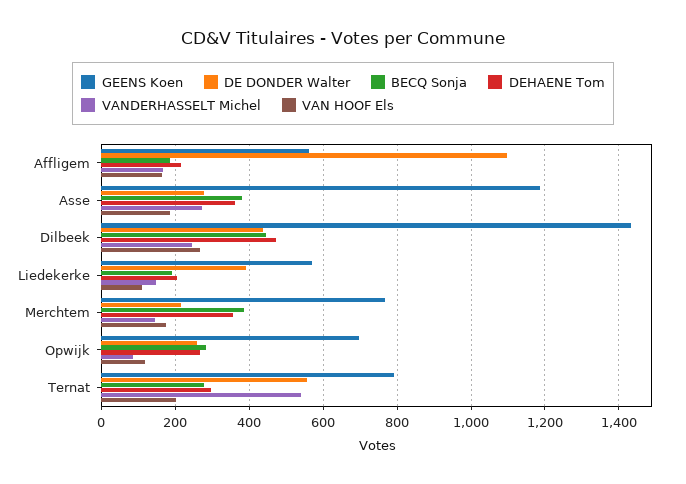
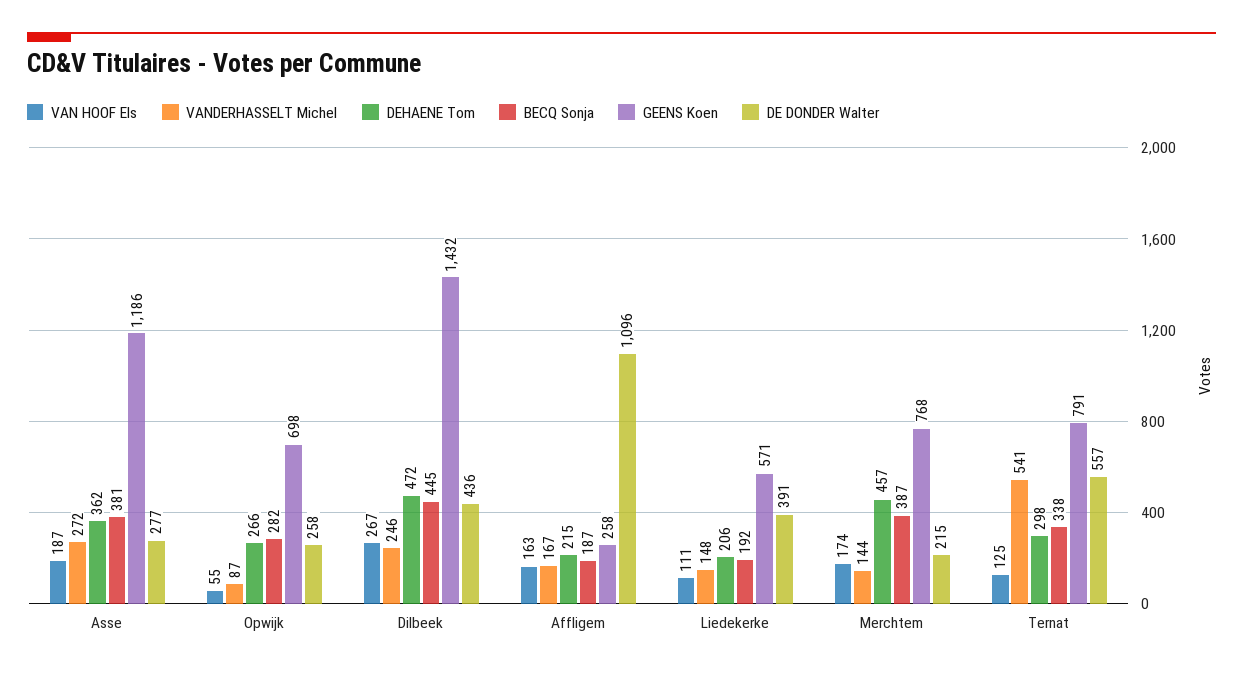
  {
    "GEENS Koen": {
-     "Affligem": 560,
+     "Affligem": 258,
      "Asse": 1186,
      "Dilbeek": 1432,
      "Liedekerke": 571,
      "Merchtem": 768,
      "Opwijk": 698,
      "Ternat": 791
    },
    "DE DONDER Walter": {
      "Affligem": 1096,
      "Asse": 277,
      "Dilbeek": 436,
      "Liedekerke": 391,
      "Merchtem": 215,
      "Opwijk": 258,
      "Ternat": 557
    },
    "BECQ Sonja": {
      "Affligem": 187,
      "Asse": 381,
      "Dilbeek": 445,
      "Liedekerke": 192,
      "Merchtem": 387,
      "Opwijk": 282,
-     "Ternat": 280
+     "Ternat": 338
    },
    "DEHAENE Tom": {
      "Affligem": 215,
      "Asse": 362,
      "Dilbeek": 472,
      "Liedekerke": 206,
-     "Merchtem": 360,
+     "Merchtem": 457,
      "Opwijk": 266,
      "Ternat": 298
    },
    "VANDERHASSELT Michel": {
      "Affligem": 167,
      "Asse": 272,
      "Dilbeek": 246,
      "Liedekerke": 148,
      "Merchtem": 144,
      "Opwijk": 87,
      "Ternat": 541
    },
    "VAN HOOF Els": {
      "Affligem": 163,
      "Asse": 187,
      "Dilbeek": 267,
      "Liedekerke": 111,
      "Merchtem": 174,
-     "Opwijk": 120,
+     "Opwijk": 55,
-     "Ternat": 200
+     "Ternat": 125
    }
  }

